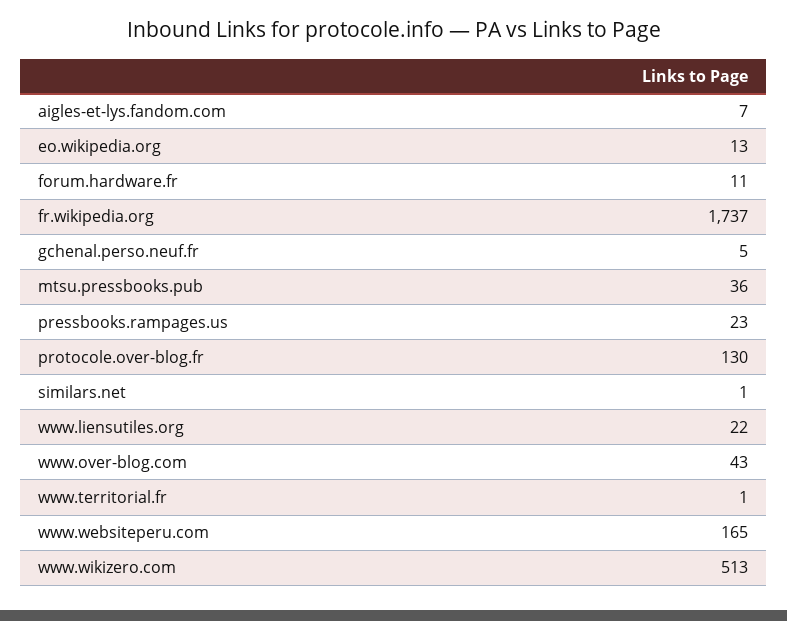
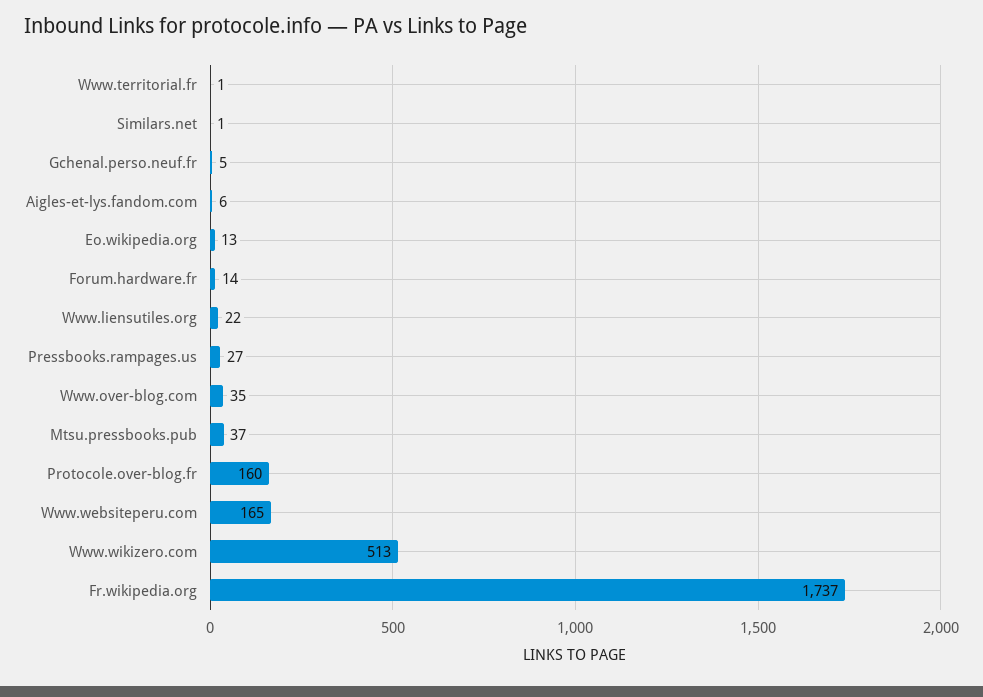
  {
-   "aigles-et-lys.fandom.com": 7,
+   "aigles-et-lys.fandom.com": 6,
    "eo.wikipedia.org": 13,
-   "forum.hardware.fr": 11,
+   "forum.hardware.fr": 14,
    "fr.wikipedia.org": 1737,
    "gchenal.perso.neuf.fr": 5,
-   "mtsu.pressbooks.pub": 36,
+   "mtsu.pressbooks.pub": 37,
-   "pressbooks.rampages.us": 23,
+   "pressbooks.rampages.us": 27,
-   "protocole.over-blog.fr": 130,
+   "protocole.over-blog.fr": 160,
    "similars.net": 1,
    "www.liensutiles.org": 22,
-   "www.over-blog.com": 43,
+   "www.over-blog.com": 35,
    "www.territorial.fr": 1,
    "www.websiteperu.com": 165,
    "www.wikizero.com": 513
  }

